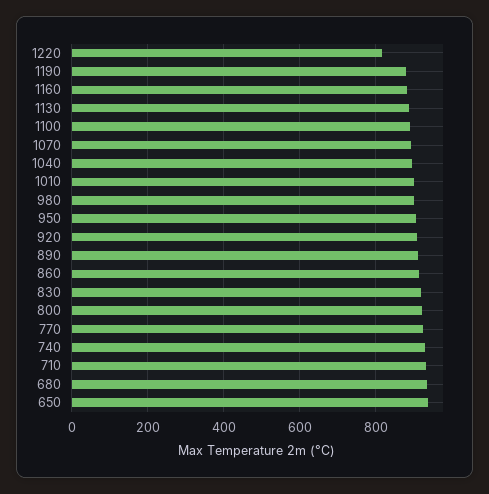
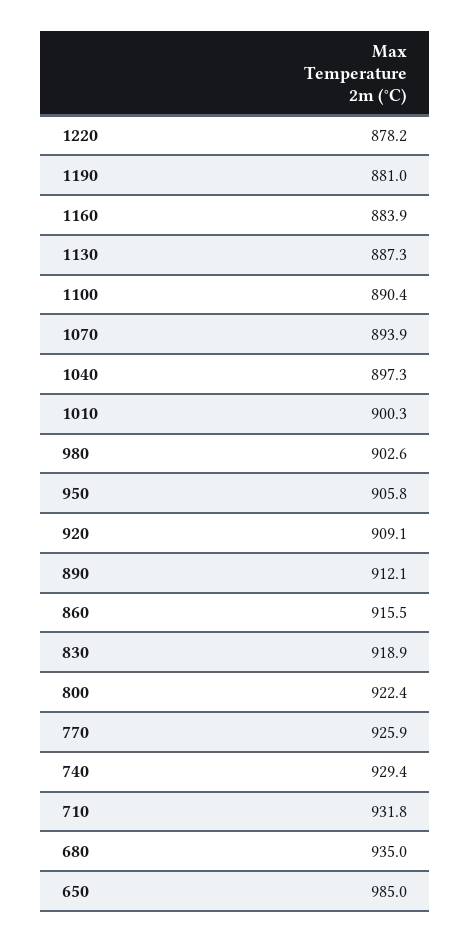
  {
-   "1220": 820,
+   "1220": 878.2,
    "1190": 881,
    "1160": 883.9,
    "1130": 887.3,
    "1100": 890.4,
    "1070": 893.9,
    "1040": 897.3,
    "1010": 900.3,
    "980": 902.6,
    "950": 905.8,
    "920": 909.1,
    "890": 912.1,
    "860": 915.5,
    "830": 918.9,
    "800": 922.4,
    "770": 925.9,
    "740": 929.4,
    "710": 931.8,
    "680": 935,
-   "650": 940
+   "650": 985
  }

